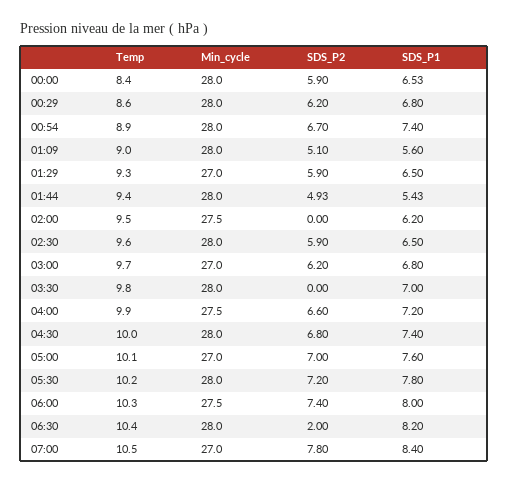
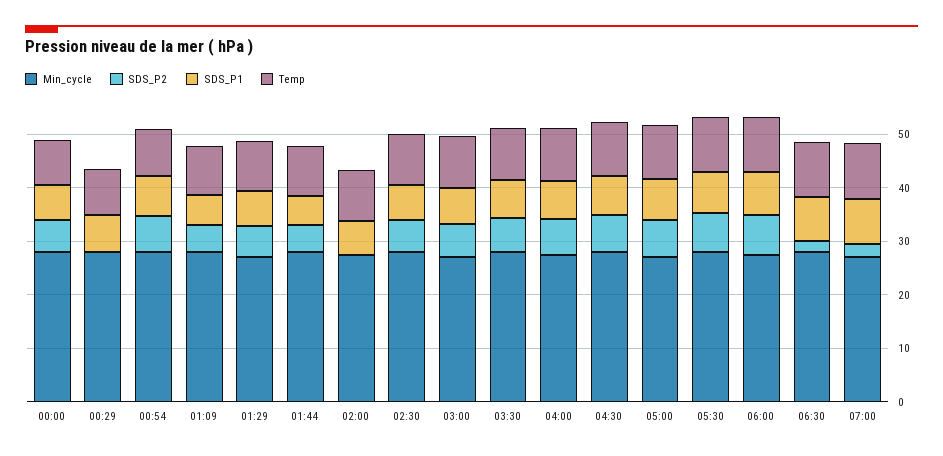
  {
    "Temp": {
      "00:00": 8.4,
      "00:29": 8.6,
      "00:54": 8.9,
      "01:09": 9,
      "01:29": 9.3,
      "01:44": 9.4,
      "02:00": 9.5,
      "02:30": 9.6,
      "03:00": 9.7,
      "03:30": 9.8,
      "04:00": 9.9,
      "04:30": 10,
      "05:00": 10.1,
      "05:30": 10.2,
      "06:00": 10.3,
      "06:30": 10.4,
      "07:00": 10.5
    },
    "Min_cycle": {
      "00:00": 28,
      "00:29": 28,
      "00:54": 28,
      "01:09": 28,
      "01:29": 27,
      "01:44": 28,
      "02:00": 27.5,
      "02:30": 28,
      "03:00": 27,
      "03:30": 28,
      "04:00": 27.5,
      "04:30": 28,
      "05:00": 27,
      "05:30": 28,
      "06:00": 27.5,
      "06:30": 28,
      "07:00": 27
    },
    "SDS_P2": {
      "00:00": 5.9,
-     "00:29": 6.2,
+     "00:29": 0,
      "00:54": 6.7,
      "01:09": 5.1,
      "01:29": 5.9,
      "01:44": 4.93,
      "02:00": 0,
      "02:30": 5.9,
      "03:00": 6.2,
-     "03:30": 0,
+     "03:30": 6,
      "04:00": 6.6,
      "04:30": 6.8,
      "05:00": 7,
      "05:30": 7.2,
      "06:00": 7.4,
      "06:30": 2,
-     "07:00": 7.8
+     "07:00": 2
    },
    "SDS_P1": {
      "00:00": 6.53,
      "00:29": 6.8,
      "00:54": 7.4,
      "01:09": 5.6,
      "01:29": 6.5,
      "01:44": 5.43,
      "02:00": 6.2,
      "02:30": 6.5,
      "03:00": 6.8,
      "03:30": 7,
      "04:00": 7.2,
      "04:30": 7.4,
      "05:00": 7.6,
      "05:30": 7.8,
      "06:00": 8,
      "06:30": 8.2,
      "07:00": 8.4
    }
  }

